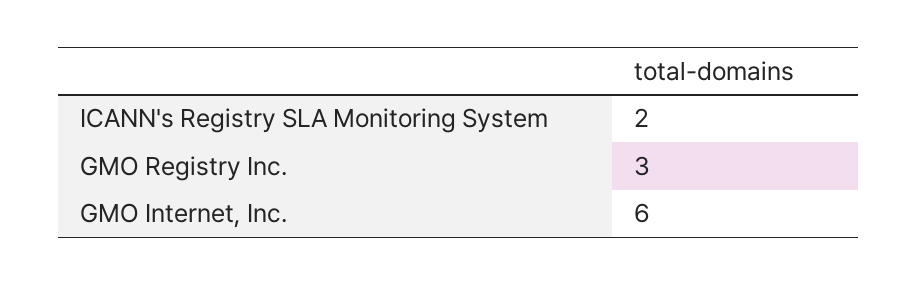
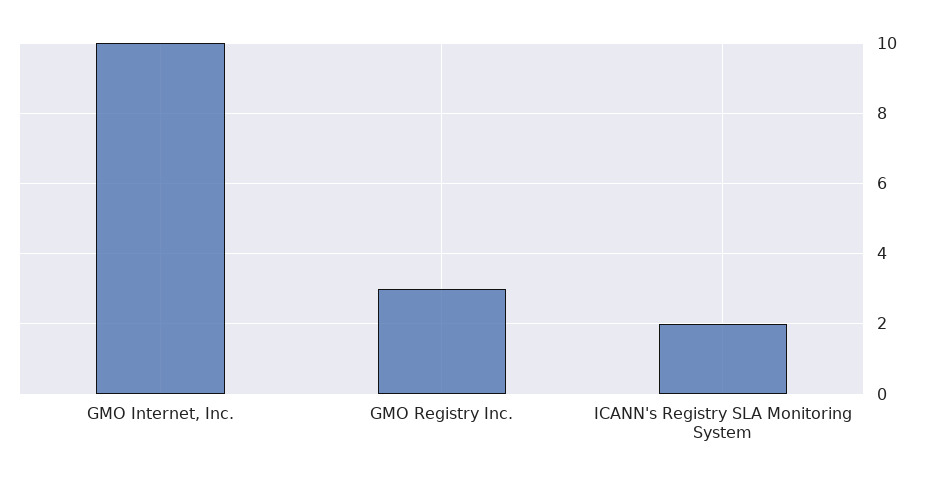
  {
    "ICANN's Registry SLA Monitoring System": 2,
    "GMO Registry Inc.": 3,
-   "GMO Internet, Inc.": 6
+   "GMO Internet, Inc.": 10
  }

